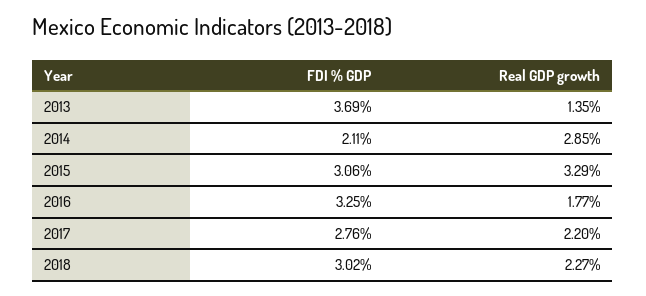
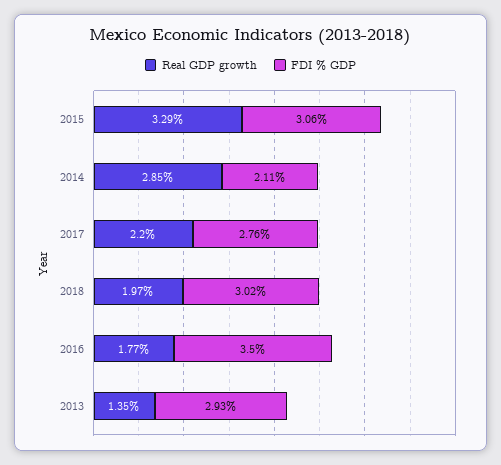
  {
    "FDI % GDP": {
-     "2013": 3.69,
+     "2013": 2.93,
      "2014": 2.11,
      "2015": 3.06,
-     "2016": 3.25,
+     "2016": 3.5,
      "2017": 2.76,
      "2018": 3.02
    },
    "Real GDP growth": {
      "2013": 1.35,
      "2014": 2.85,
      "2015": 3.29,
      "2016": 1.77,
      "2017": 2.2,
-     "2018": 2.27
+     "2018": 1.97
    }
  }

